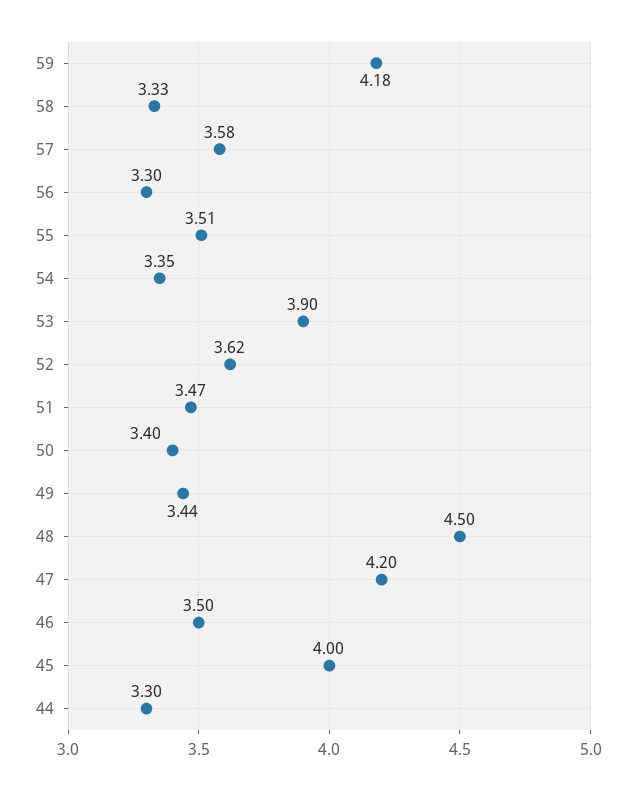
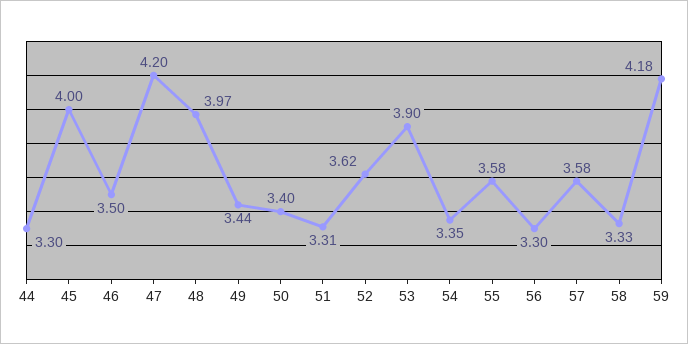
  {
    "59": 4.18,
    "58": 3.33,
    "57": 3.58,
    "56": 3.3,
-   "55": 3.51,
+   "55": 3.58,
    "54": 3.35,
    "53": 3.9,
    "52": 3.62,
-   "51": 3.47,
+   "51": 3.31,
    "50": 3.4,
    "49": 3.44,
-   "48": 4.5,
+   "48": 3.97,
    "47": 4.2,
    "46": 3.5,
    "45": 4,
    "44": 3.3
  }

